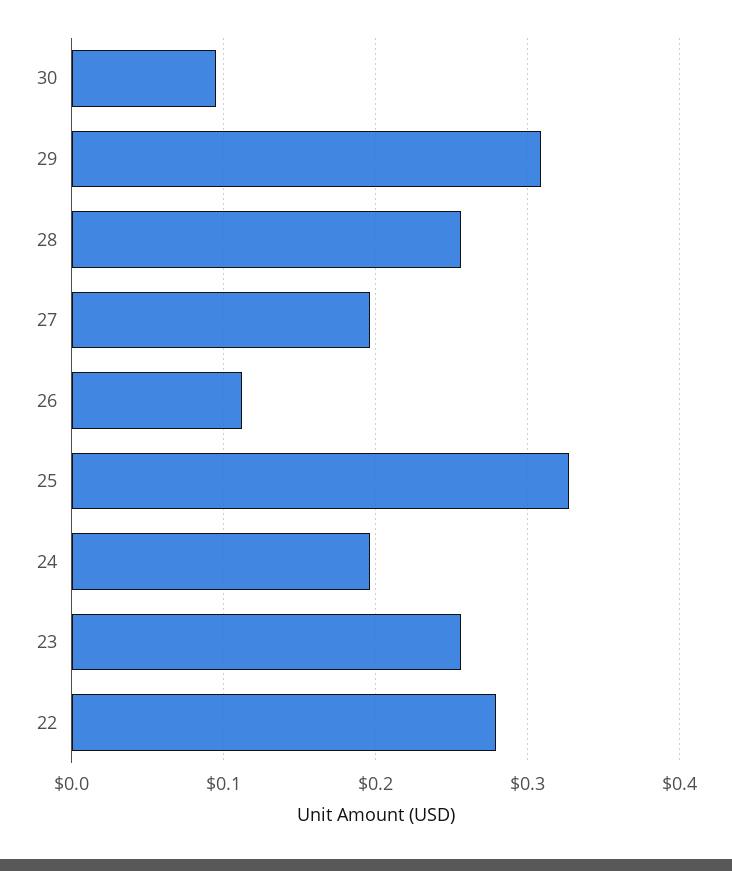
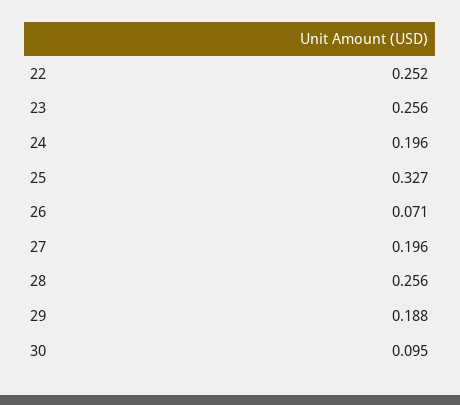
  {
    "30": 0.095,
-   "29": 0.31,
+   "29": 0.188,
    "28": 0.256,
    "27": 0.196,
-   "26": 0.11,
+   "26": 0.071,
    "25": 0.327,
    "24": 0.196,
    "23": 0.256,
-   "22": 0.28
+   "22": 0.252
  }

